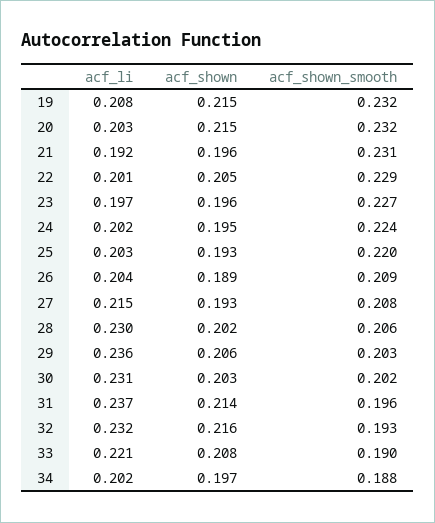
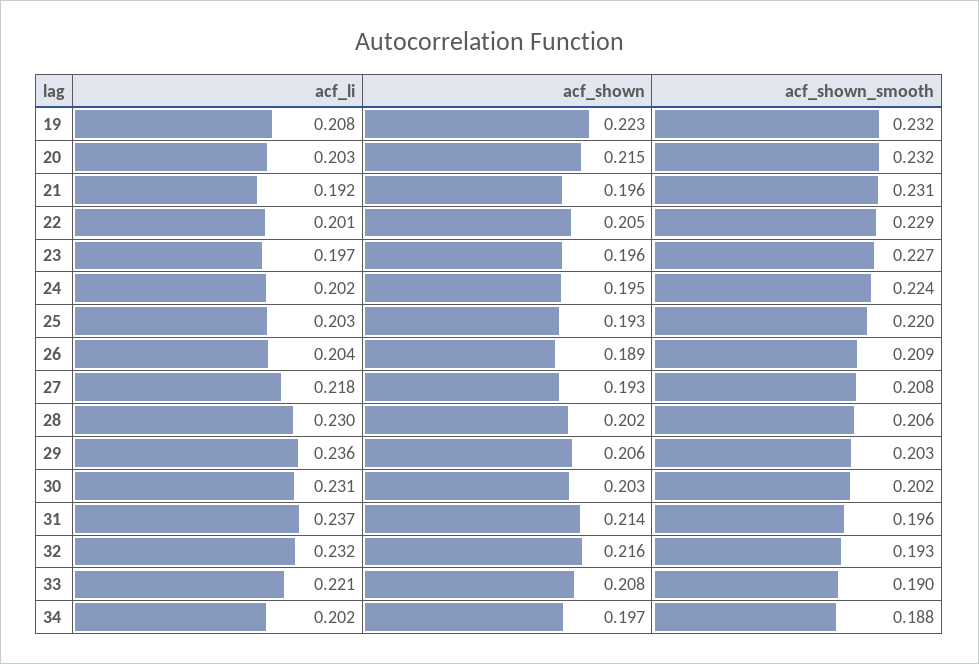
  {
    "acf_li": {
      "19": 0.208,
      "20": 0.203,
      "21": 0.192,
      "22": 0.201,
      "23": 0.197,
      "24": 0.202,
      "25": 0.203,
      "26": 0.204,
-     "27": 0.215,
+     "27": 0.218,
      "28": 0.23,
      "29": 0.236,
      "30": 0.231,
      "31": 0.237,
      "32": 0.232,
      "33": 0.221,
      "34": 0.202
    },
    "acf_shown": {
-     "19": 0.215,
+     "19": 0.223,
      "20": 0.215,
      "21": 0.196,
      "22": 0.205,
      "23": 0.196,
      "24": 0.195,
      "25": 0.193,
      "26": 0.189,
      "27": 0.193,
      "28": 0.202,
      "29": 0.206,
      "30": 0.203,
      "31": 0.214,
      "32": 0.216,
      "33": 0.208,
      "34": 0.197
    },
    "acf_shown_smooth": {
      "19": 0.232,
      "20": 0.232,
      "21": 0.231,
      "22": 0.229,
      "23": 0.227,
      "24": 0.224,
      "25": 0.22,
      "26": 0.209,
      "27": 0.208,
      "28": 0.206,
      "29": 0.203,
      "30": 0.202,
      "31": 0.196,
      "32": 0.193,
      "33": 0.19,
      "34": 0.188
    }
  }

